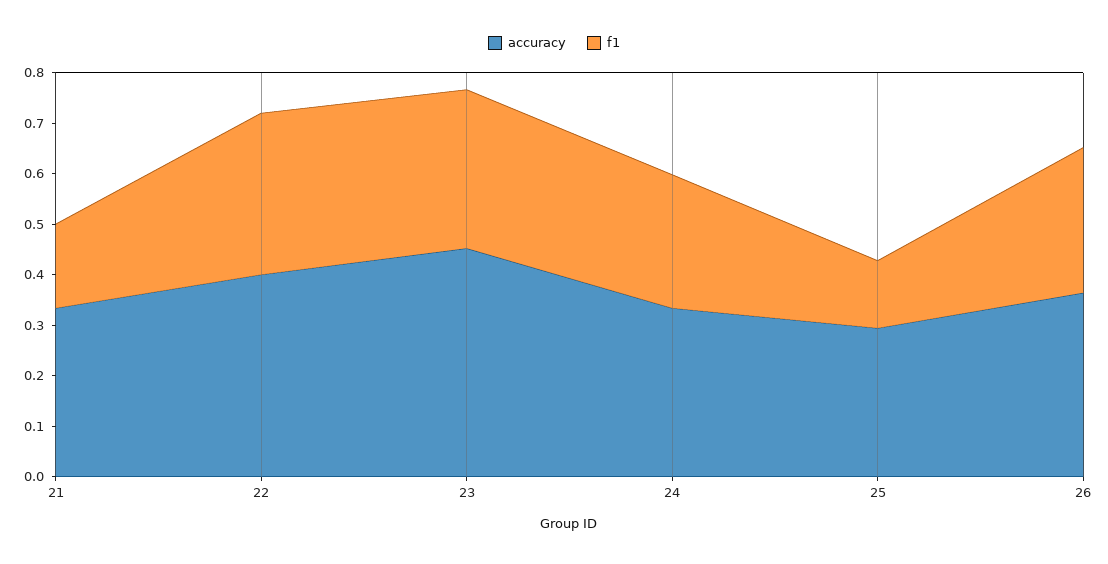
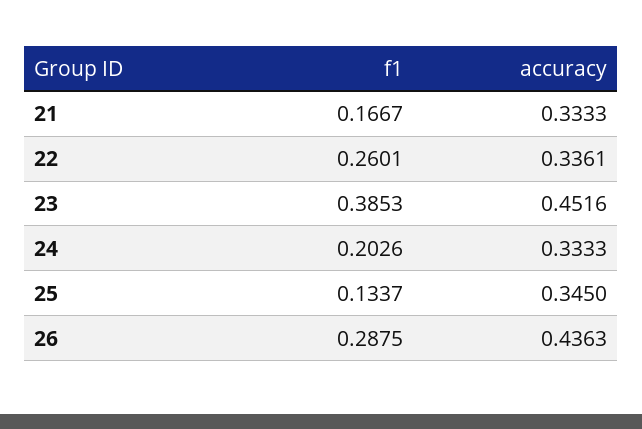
  {
    "accuracy": {
      "21": 0.3333,
-     "22": 0.4,
+     "22": 0.3361,
      "23": 0.4516,
      "24": 0.3333,
-     "25": 0.3,
+     "25": 0.345,
-     "26": 0.36
+     "26": 0.4363
    },
    "f1": {
      "21": 0.1667,
-     "22": 0.32,
+     "22": 0.2601,
-     "23": 0.32,
+     "23": 0.3853,
-     "24": 0.26,
+     "24": 0.2026,
      "25": 0.1337,
      "26": 0.2875
    }
  }

